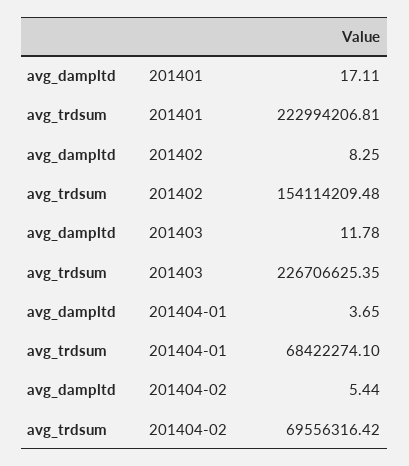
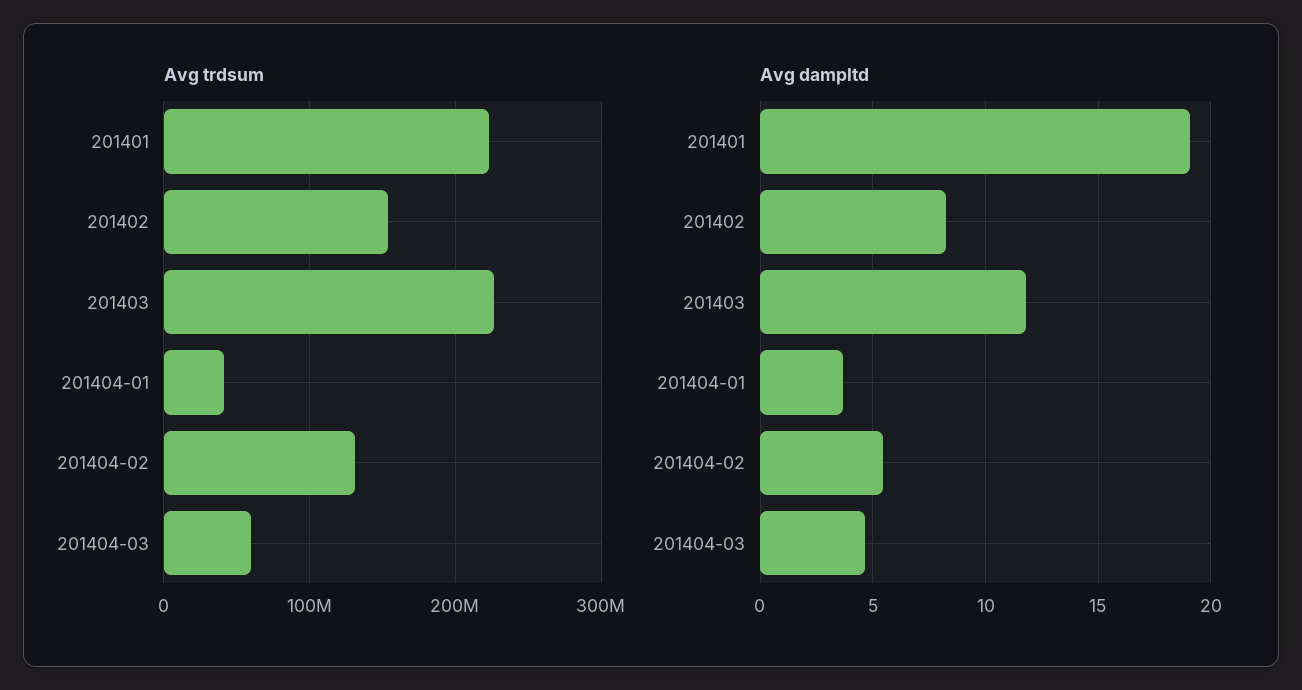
  {
    "avg_dampltd": {
-     "201401": 17.11,
+     "201401": 19,
      "201402": 8.25,
      "201403": 11.78,
      "201404-01": 3.65,
-     "201404-02": 5.44
+     "201404-02": 5.44,
+     "201404-03": 4.5
    },
    "avg_trdsum": {
      "201401": 222994206.81,
      "201402": 154114209.48,
      "201403": 226706625.35,
-     "201404-01": 68422274.1,
+     "201404-01": 40000000,
-     "201404-02": 69556316.42
+     "201404-02": 130000000,
+     "201404-03": 60000000
    }
  }

